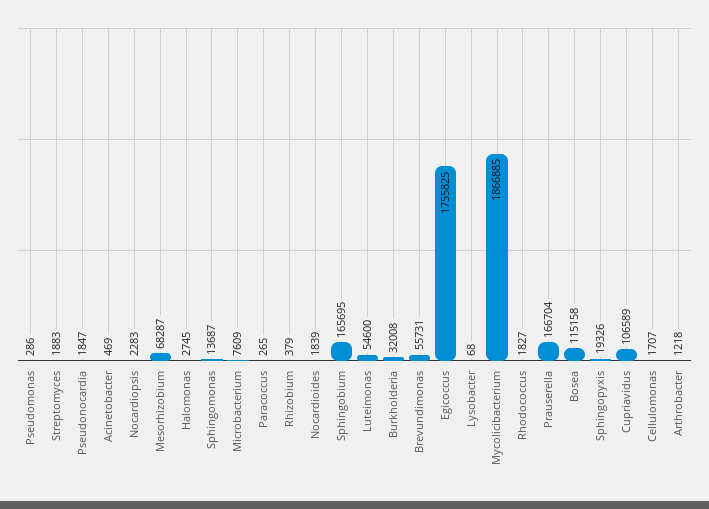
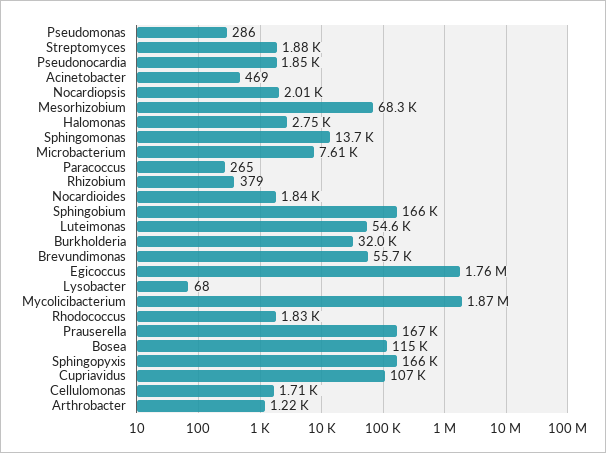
  {
    "Pseudomonas": 286,
    "Streptomyces": 1883,
    "Pseudonocardia": 1847,
    "Acinetobacter": 469,
-   "Nocardiopsis": 2283,
+   "Nocardiopsis": 2010,
    "Mesorhizobium": 68287,
    "Halomonas": 2745,
    "Sphingomonas": 13687,
    "Microbacterium": 7609,
    "Paracoccus": 265,
    "Rhizobium": 379,
    "Nocardioides": 1839,
    "Sphingobium": 165695,
    "Luteimonas": 54600,
    "Burkholderia": 32008,
    "Brevundimonas": 55731,
    "Egicoccus": 1755825,
    "Lysobacter": 68,
    "Mycolicibacterium": 1866885,
    "Rhodococcus": 1827,
    "Prauserella": 166704,
    "Bosea": 115158,
-   "Sphingopyxis": 19326,
+   "Sphingopyxis": 166000,
    "Cupriavidus": 106589,
    "Cellulomonas": 1707,
    "Arthrobacter": 1218
  }

